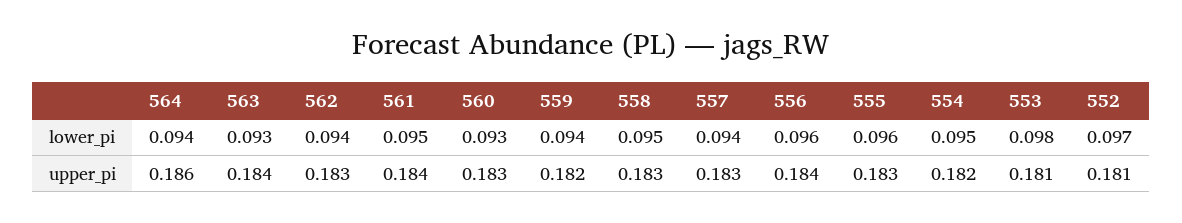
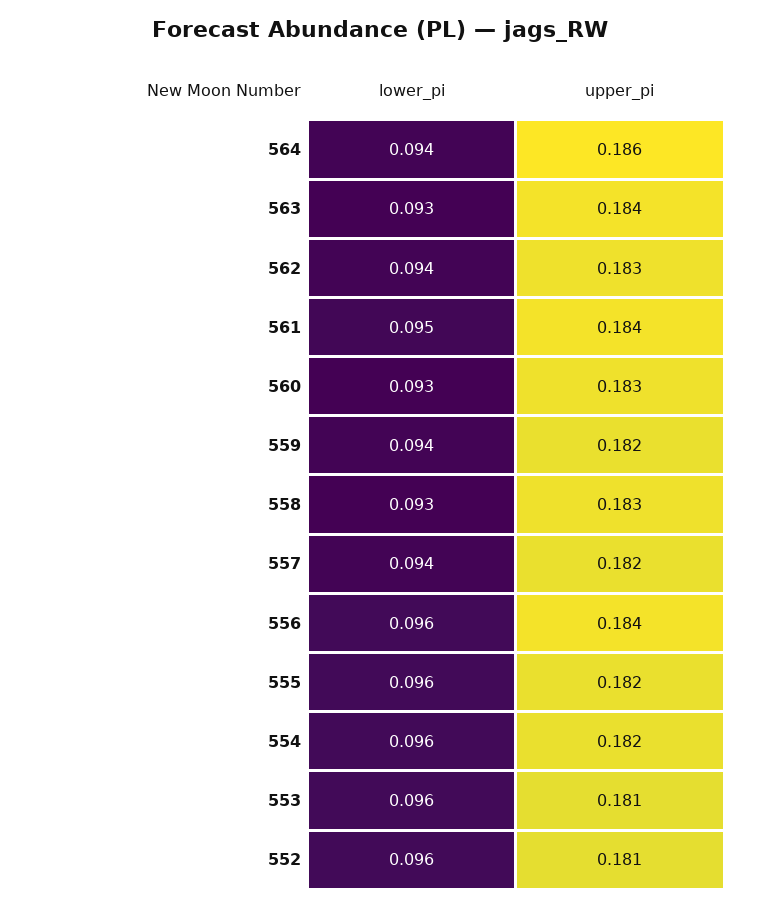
  {
    "564": {
      "lower_pi": 0.094,
      "upper_pi": 0.186
    },
    "563": {
      "lower_pi": 0.093,
      "upper_pi": 0.184
    },
    "562": {
      "lower_pi": 0.094,
      "upper_pi": 0.183
    },
    "561": {
      "lower_pi": 0.095,
      "upper_pi": 0.184
    },
    "560": {
      "lower_pi": 0.093,
      "upper_pi": 0.183
    },
    "559": {
      "lower_pi": 0.094,
      "upper_pi": 0.182
    },
    "558": {
-     "lower_pi": 0.095,
+     "lower_pi": 0.093,
      "upper_pi": 0.183
    },
    "557": {
      "lower_pi": 0.094,
-     "upper_pi": 0.183
+     "upper_pi": 0.182
    },
    "556": {
      "lower_pi": 0.096,
      "upper_pi": 0.184
    },
    "555": {
      "lower_pi": 0.096,
-     "upper_pi": 0.183
+     "upper_pi": 0.182
    },
    "554": {
-     "lower_pi": 0.095,
+     "lower_pi": 0.096,
      "upper_pi": 0.182
    },
    "553": {
-     "lower_pi": 0.098,
+     "lower_pi": 0.096,
      "upper_pi": 0.181
    },
    "552": {
-     "lower_pi": 0.097,
+     "lower_pi": 0.096,
      "upper_pi": 0.181
    }
  }

